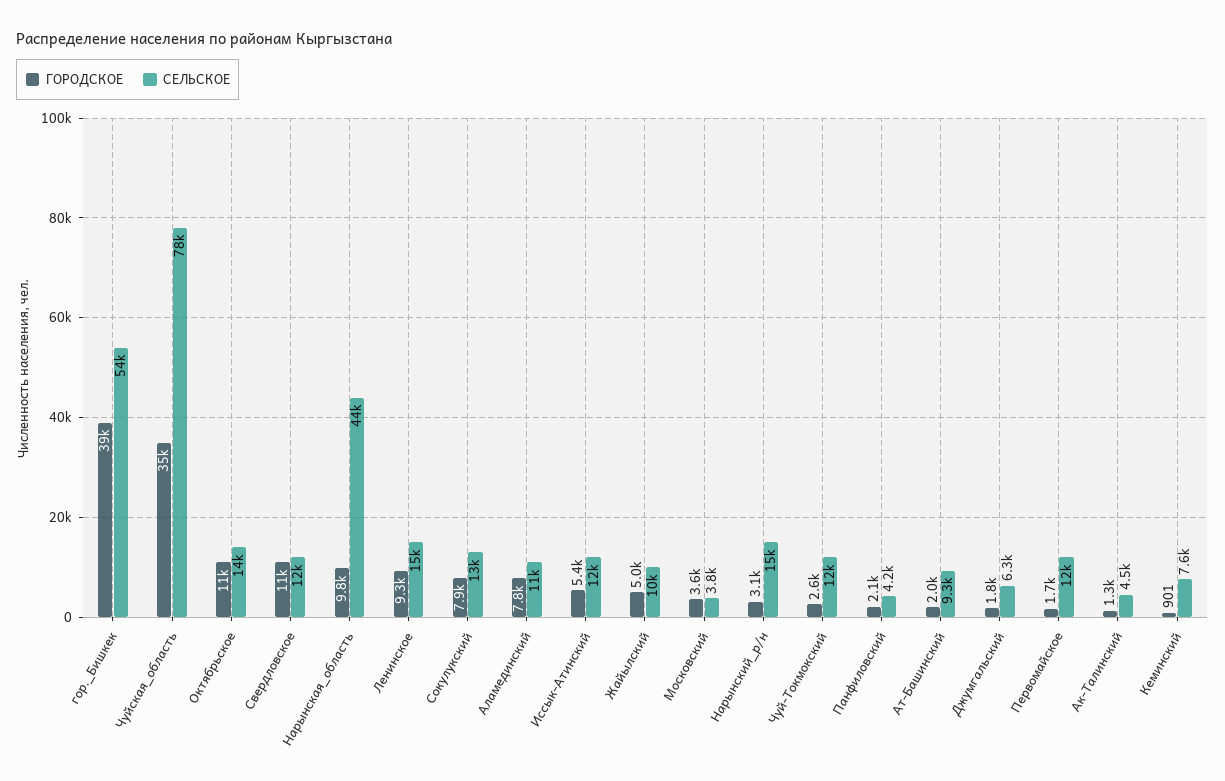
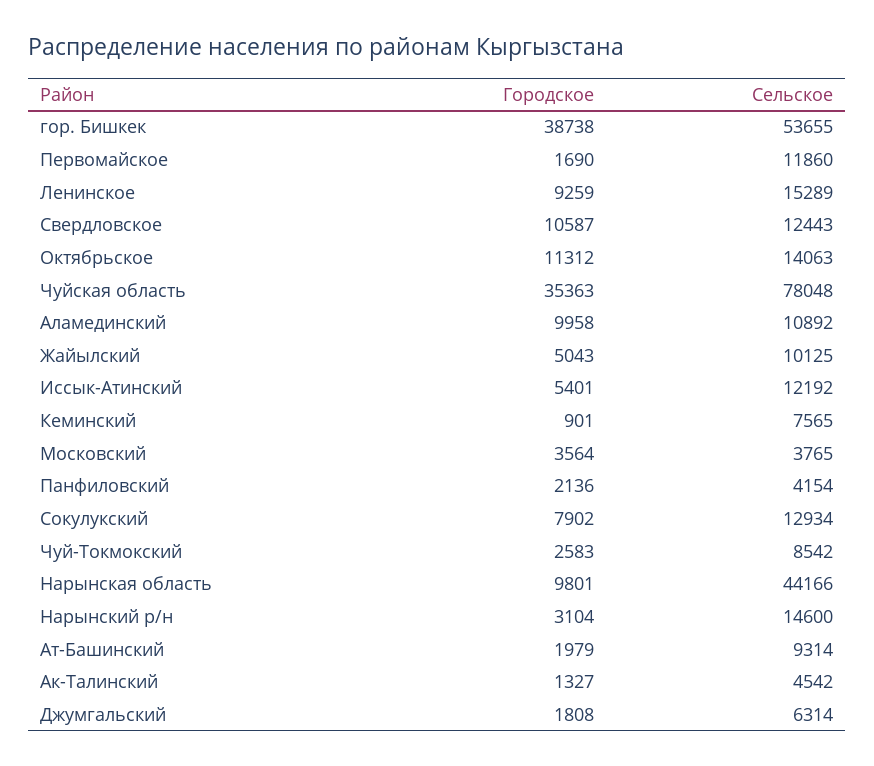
  {
    "ГОРОДСКОЕ": {
      "гор._Бишкек": 38738,
      "Чуйская_область": 35363,
      "Октябрьское": 11312,
      "Свердловское": 10587,
      "Нарынская_область": 9801,
      "Ленинское": 9259,
      "Сокулукский": 7902,
-     "Аламединский": 7800,
+     "Аламединский": 9958,
      "Иссык-Атинский": 5401,
      "Жайылский": 5043,
      "Московский": 3564,
      "Нарынский_р/н": 3104,
      "Чуй-Токмокский": 2583,
      "Панфиловский": 2136,
      "Ат-Башинский": 1979,
      "Джумгальский": 1808,
      "Первомайское": 1690,
      "Ак-Талинский": 1327,
      "Кеминский": 901
    },
    "СЕЛЬСКОЕ": {
      "гор._Бишкек": 53655,
      "Чуйская_область": 78048,
      "Октябрьское": 14063,
      "Свердловское": 12443,
      "Нарынская_область": 44166,
      "Ленинское": 15289,
      "Сокулукский": 12934,
      "Аламединский": 10892,
      "Иссык-Атинский": 12192,
      "Жайылский": 10125,
      "Московский": 3765,
      "Нарынский_р/н": 14600,
-     "Чуй-Токмокский": 12000,
+     "Чуй-Токмокский": 8542,
      "Панфиловский": 4154,
      "Ат-Башинский": 9314,
      "Джумгальский": 6314,
      "Первомайское": 11860,
      "Ак-Талинский": 4542,
      "Кеминский": 7565
    }
  }

